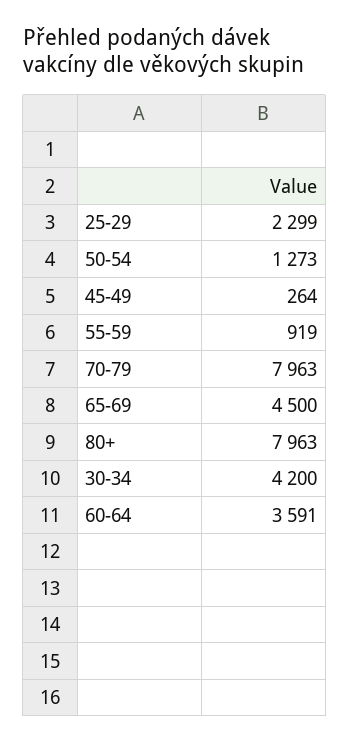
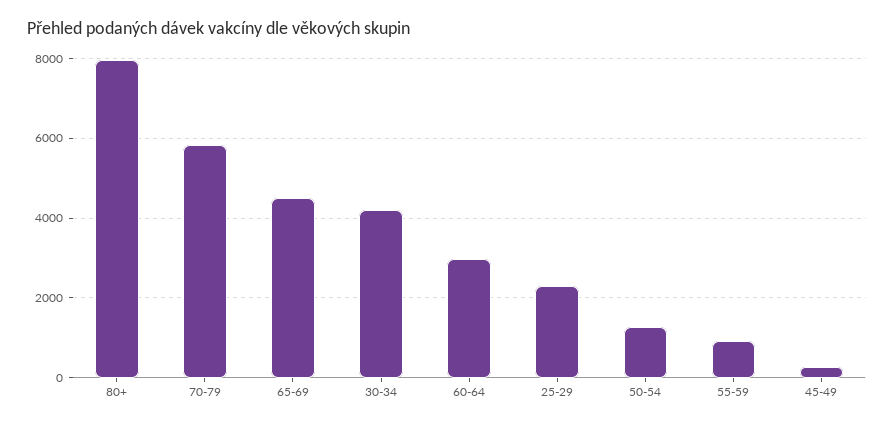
  {
    "25-29": 2299,
    "50-54": 1273,
    "45-49": 264,
    "55-59": 919,
-   "70-79": 7963,
+   "70-79": 5800,
    "65-69": 4500,
    "80+": 7963,
    "30-34": 4200,
-   "60-64": 3591
+   "60-64": 3000
  }

